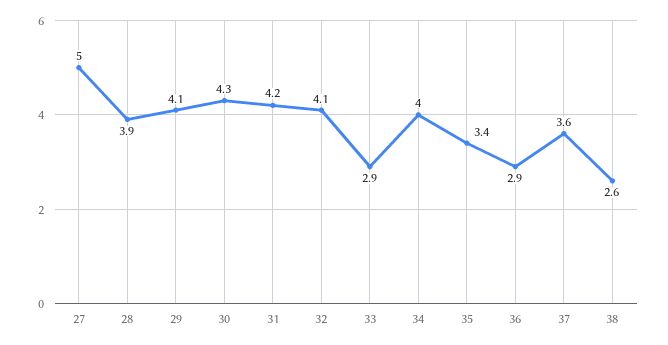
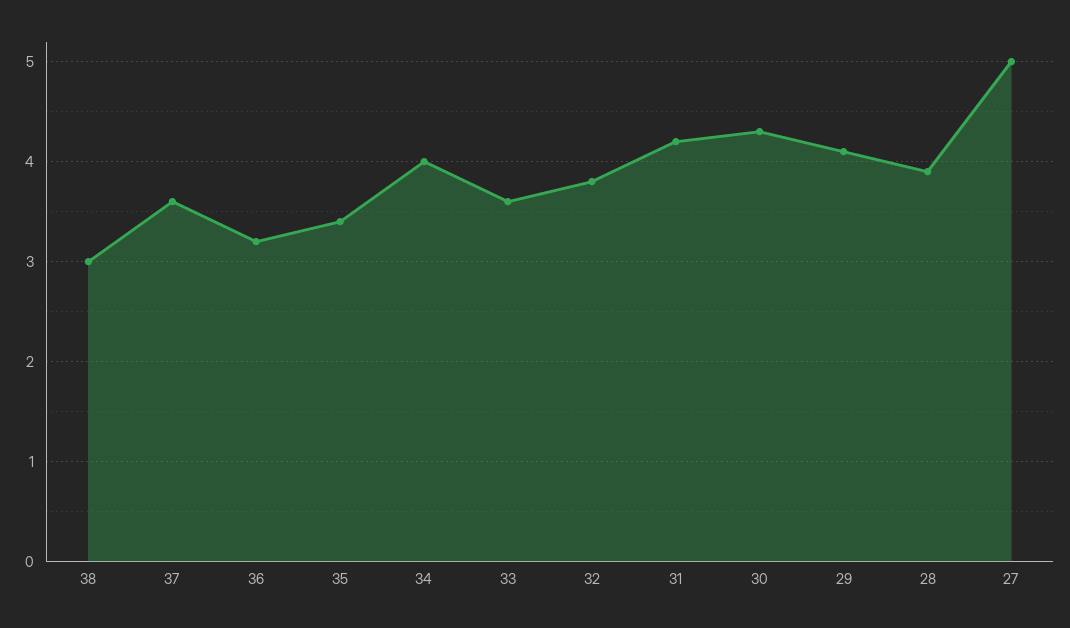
  {
    "27": 5,
    "28": 3.9,
    "29": 4.1,
    "30": 4.3,
    "31": 4.2,
-   "32": 4.1,
+   "32": 3.8,
-   "33": 2.9,
+   "33": 3.6,
    "34": 4,
    "35": 3.4,
-   "36": 2.9,
+   "36": 3.2,
    "37": 3.6,
-   "38": 2.6
+   "38": 3
  }

